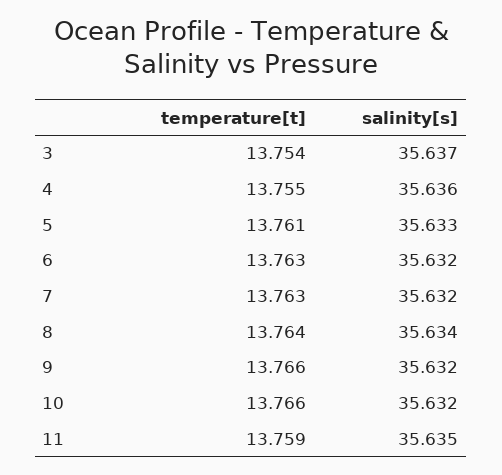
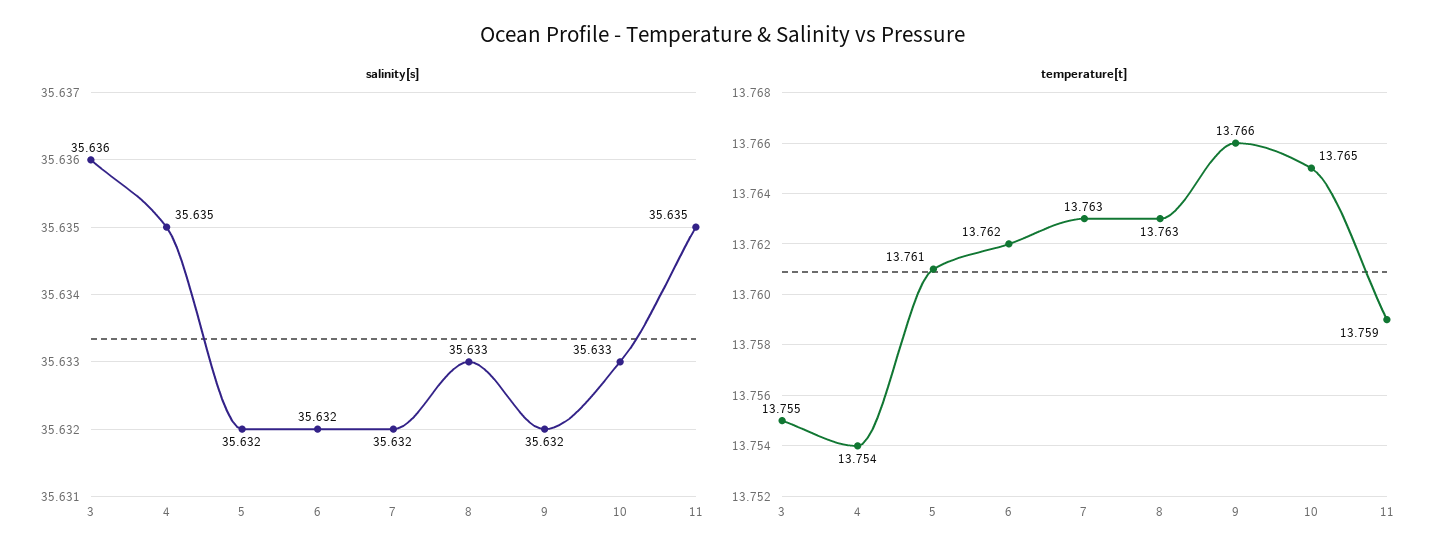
  {
    "temperature[t]": {
-     "3": 13.754,
+     "3": 13.755,
-     "4": 13.755,
+     "4": 13.754,
      "5": 13.761,
-     "6": 13.763,
+     "6": 13.762,
      "7": 13.763,
-     "8": 13.764,
+     "8": 13.763,
      "9": 13.766,
-     "10": 13.766,
+     "10": 13.765,
      "11": 13.759
    },
    "salinity[s]": {
-     "3": 35.637,
+     "3": 35.636,
-     "4": 35.636,
+     "4": 35.635,
-     "5": 35.633,
+     "5": 35.632,
      "6": 35.632,
      "7": 35.632,
-     "8": 35.634,
+     "8": 35.633,
      "9": 35.632,
-     "10": 35.632,
+     "10": 35.633,
      "11": 35.635
    }
  }

